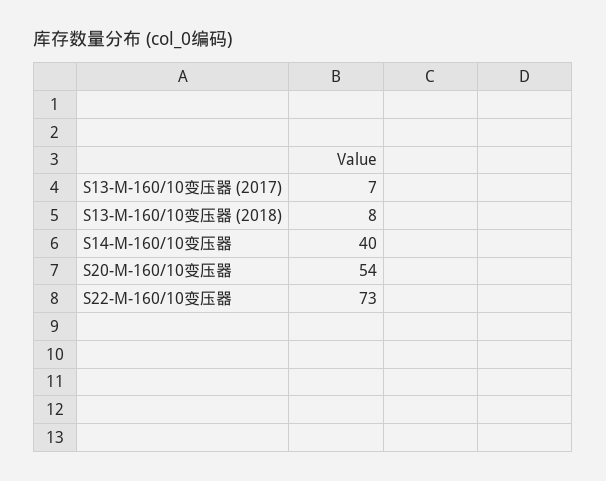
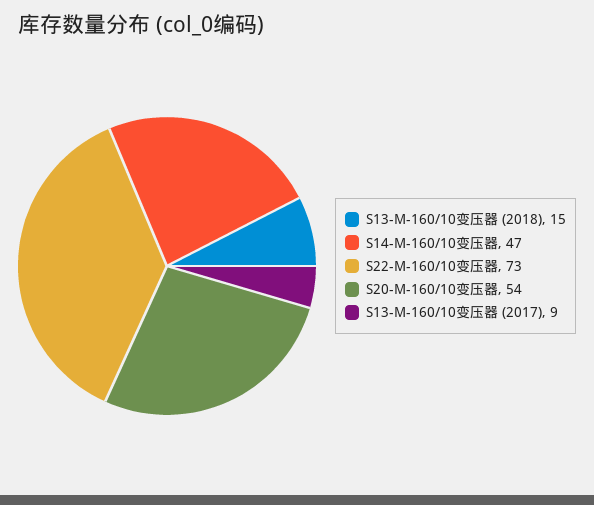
  {
-   "S13-M-160/10变压器 (2017)": 7,
+   "S13-M-160/10变压器 (2017)": 9,
-   "S13-M-160/10变压器 (2018)": 8,
+   "S13-M-160/10变压器 (2018)": 15,
-   "S14-M-160/10变压器": 40,
+   "S14-M-160/10变压器": 47,
    "S20-M-160/10变压器": 54,
    "S22-M-160/10变压器": 73
  }

